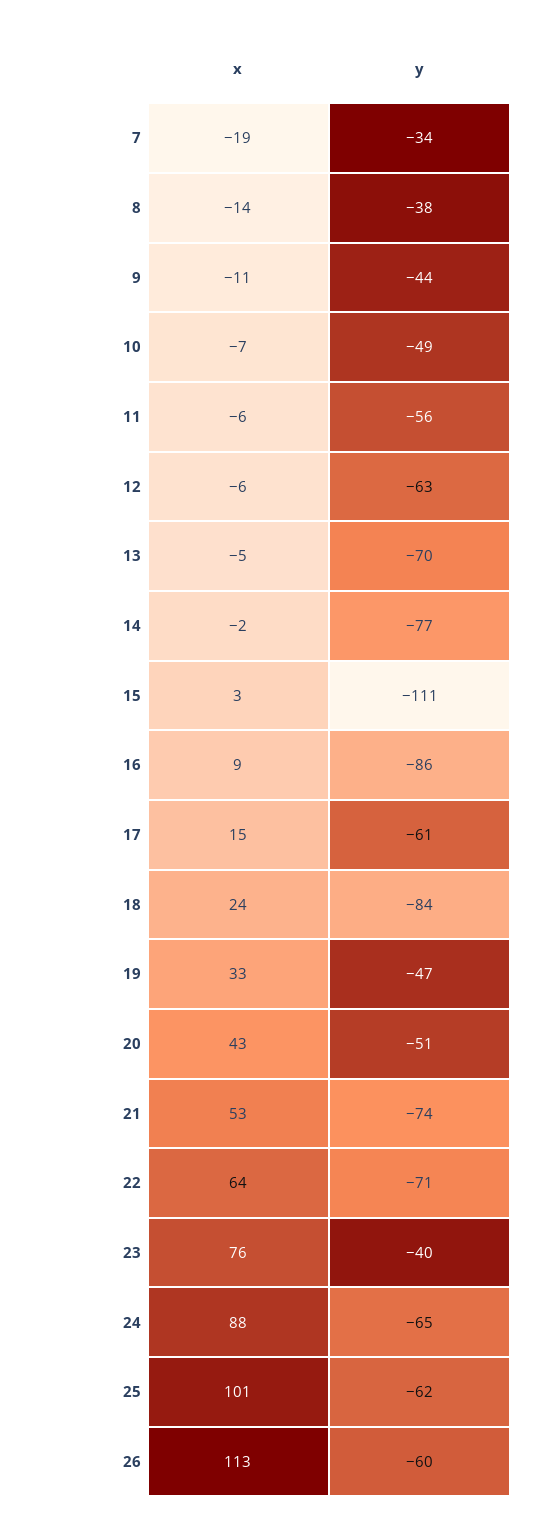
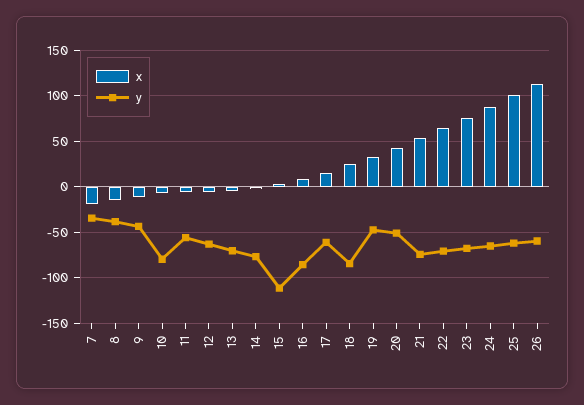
  {
    "x": {
      "7": -19,
      "8": -14,
      "9": -11,
      "10": -7,
      "11": -6,
      "12": -6,
      "13": -5,
      "14": -2,
      "15": 3,
      "16": 9,
      "17": 15,
      "18": 24,
      "19": 33,
      "20": 43,
      "21": 53,
      "22": 64,
      "23": 76,
      "24": 88,
      "25": 101,
      "26": 113
    },
    "y": {
      "7": -34,
      "8": -38,
      "9": -44,
-     "10": -49,
+     "10": -80,
      "11": -56,
      "12": -63,
      "13": -70,
      "14": -77,
      "15": -111,
      "16": -86,
      "17": -61,
      "18": -84,
      "19": -47,
      "20": -51,
      "21": -74,
      "22": -71,
-     "23": -40,
+     "23": -70,
      "24": -65,
      "25": -62,
      "26": -60
    }
  }

